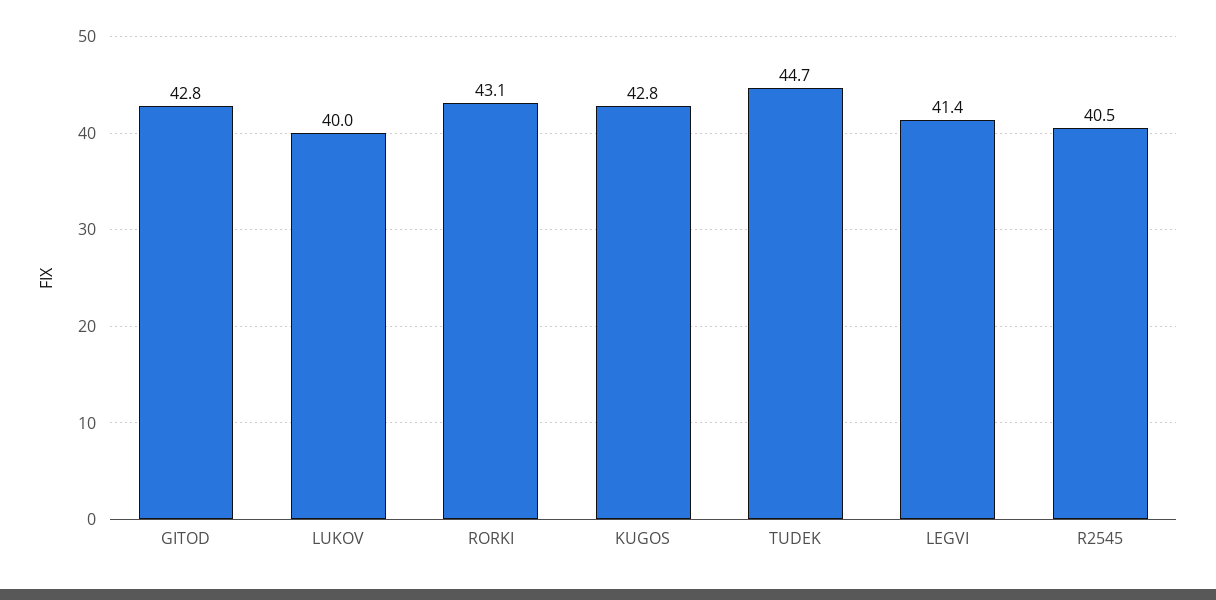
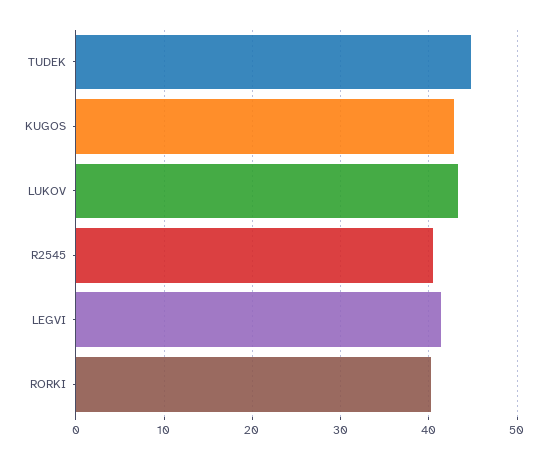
  {
-   "GITOD": 42.8,
-   "LUKOV": 40,
+   "LUKOV": 43,
-   "RORKI": 43.1,
+   "RORKI": 40,
    "KUGOS": 42.8,
    "TUDEK": 44.7,
    "LEGVI": 41.4,
    "R2545": 40.5
  }

